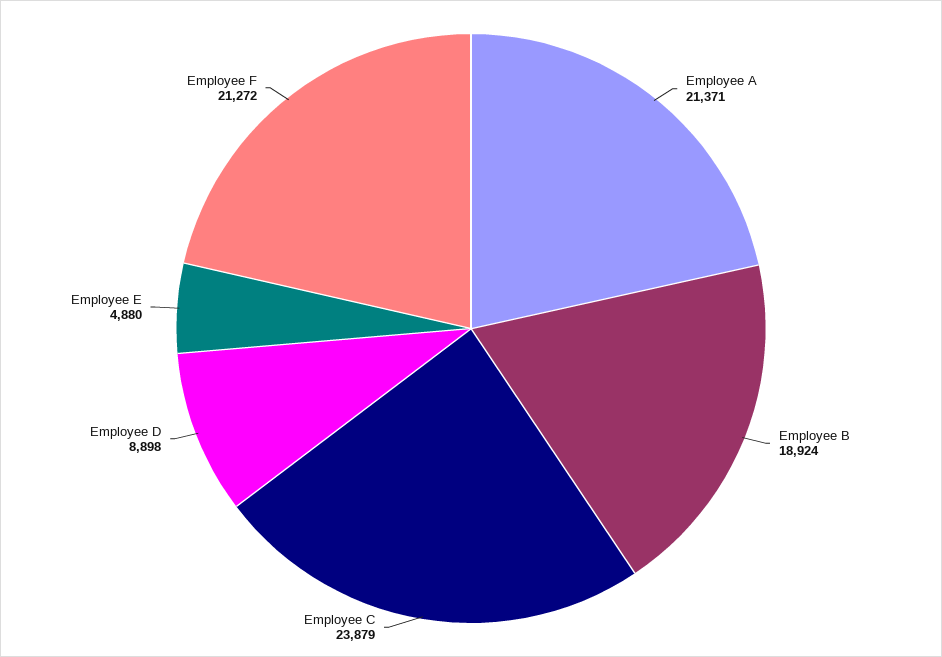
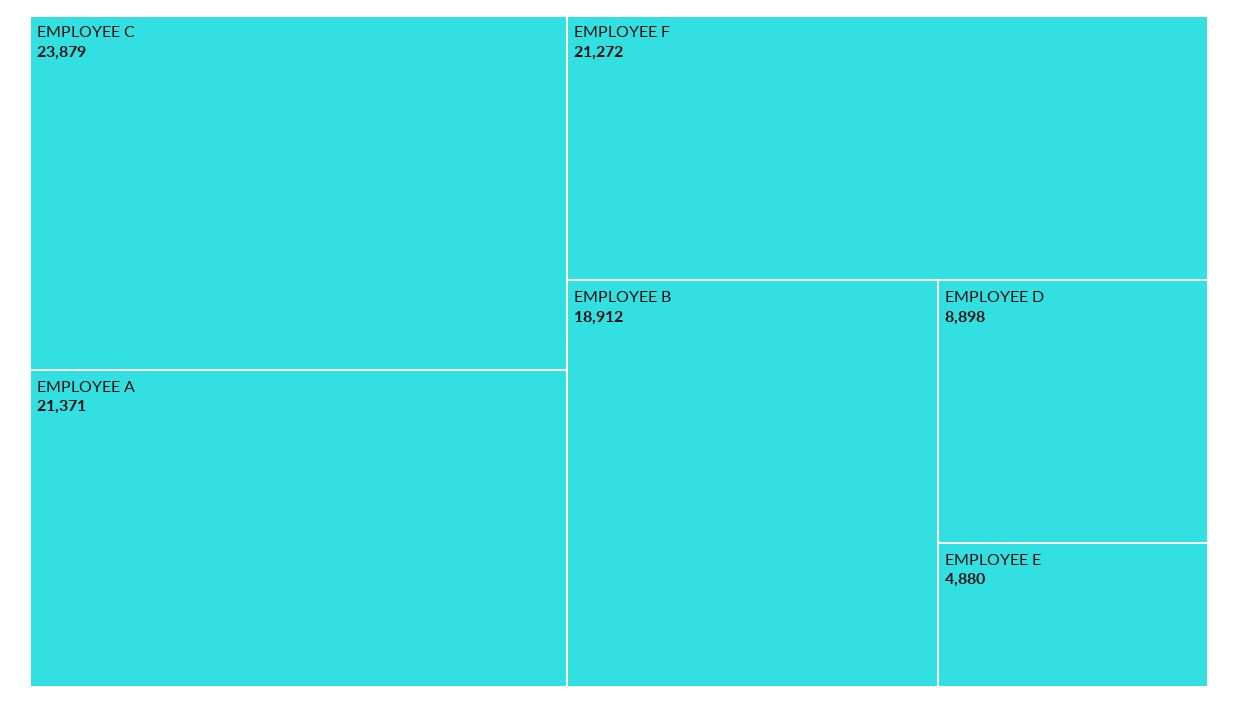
  {
    "Employee A": 21371,
-   "Employee B": 18924,
+   "Employee B": 18912,
    "Employee C": 23879,
    "Employee D": 8898,
    "Employee E": 4880,
    "Employee F": 21272
  }

